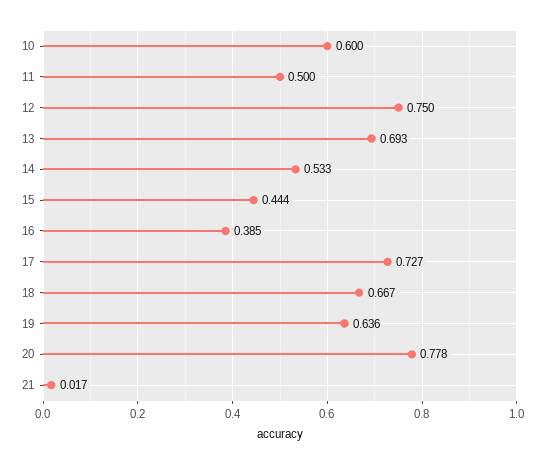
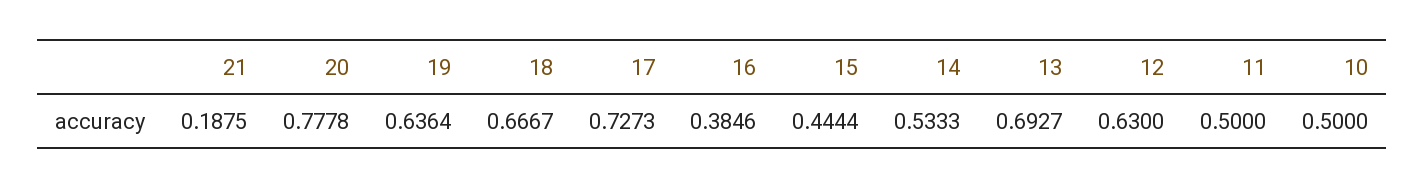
  {
-   "10": 0.6,
+   "10": 0.5,
    "11": 0.5,
-   "12": 0.75,
+   "12": 0.63,
    "13": 0.6927,
    "14": 0.5333,
    "15": 0.4444,
    "16": 0.3846,
    "17": 0.7273,
    "18": 0.6667,
    "19": 0.6364,
    "20": 0.7778,
-   "21": 0.017
+   "21": 0.1875
  }

